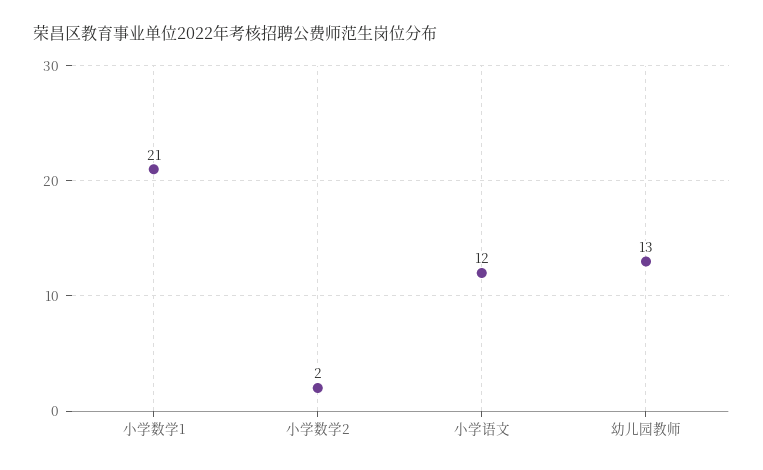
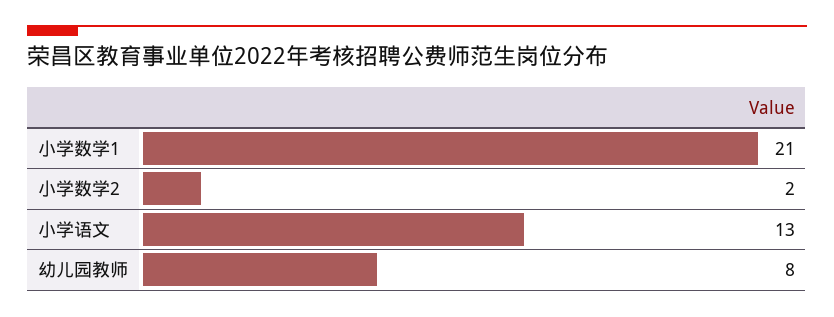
  {
    "小学数学1": 21,
    "小学数学2": 2,
-   "小学语文": 12,
+   "小学语文": 13,
-   "幼儿园教师": 13
+   "幼儿园教师": 8
  }

